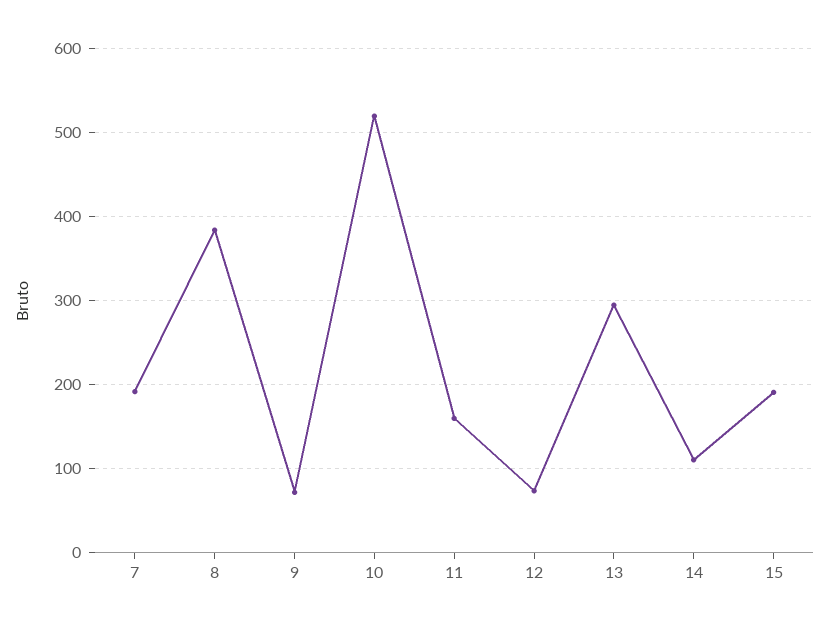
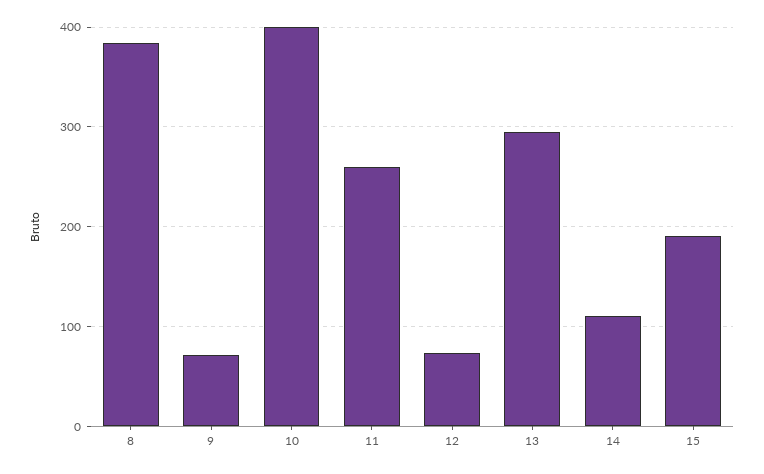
  {
-   "7": 190,
    "8": 380,
    "9": 70,
-   "10": 520,
+   "10": 400,
-   "11": 160,
+   "11": 260,
    "12": 70,
    "13": 290,
    "14": 110,
    "15": 190
  }

